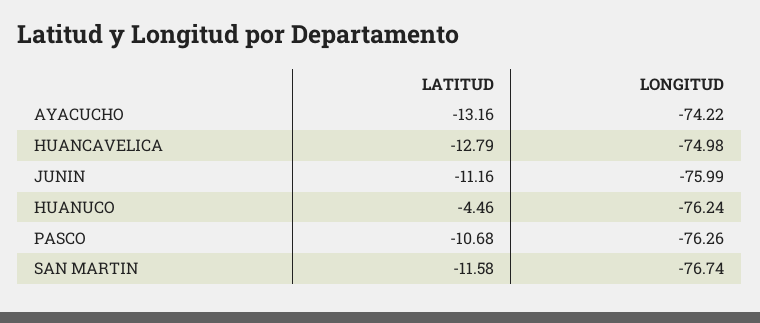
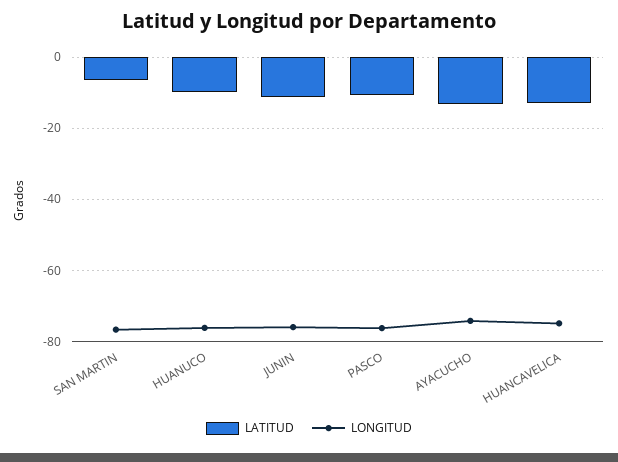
  {
    "LATITUD": {
      "AYACUCHO": -13.16,
      "HUANCAVELICA": -12.79,
      "JUNIN": -11.16,
-     "HUANUCO": -4.46,
+     "HUANUCO": -10,
      "PASCO": -10.68,
-     "SAN MARTIN": -11.58
+     "SAN MARTIN": -6
    },
    "LONGITUD": {
      "AYACUCHO": -74.22,
      "HUANCAVELICA": -74.98,
      "JUNIN": -75.99,
      "HUANUCO": -76.24,
      "PASCO": -76.26,
      "SAN MARTIN": -76.74
    }
  }

